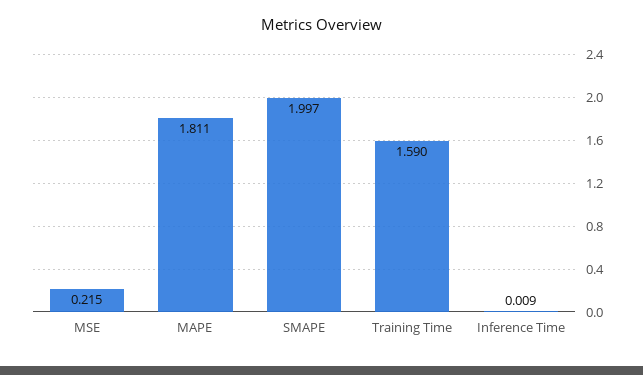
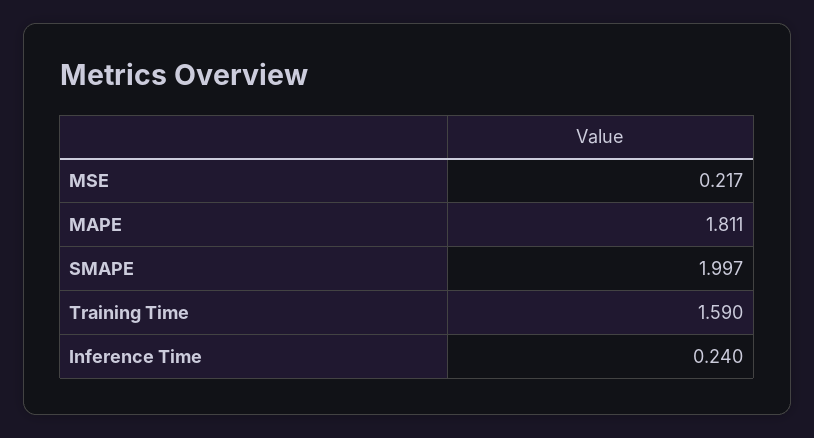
  {
-   "MSE": 0.215,
+   "MSE": 0.217,
    "MAPE": 1.811,
    "SMAPE": 1.997,
    "Training Time": 1.59,
-   "Inference Time": 0.009
+   "Inference Time": 0.24
  }

